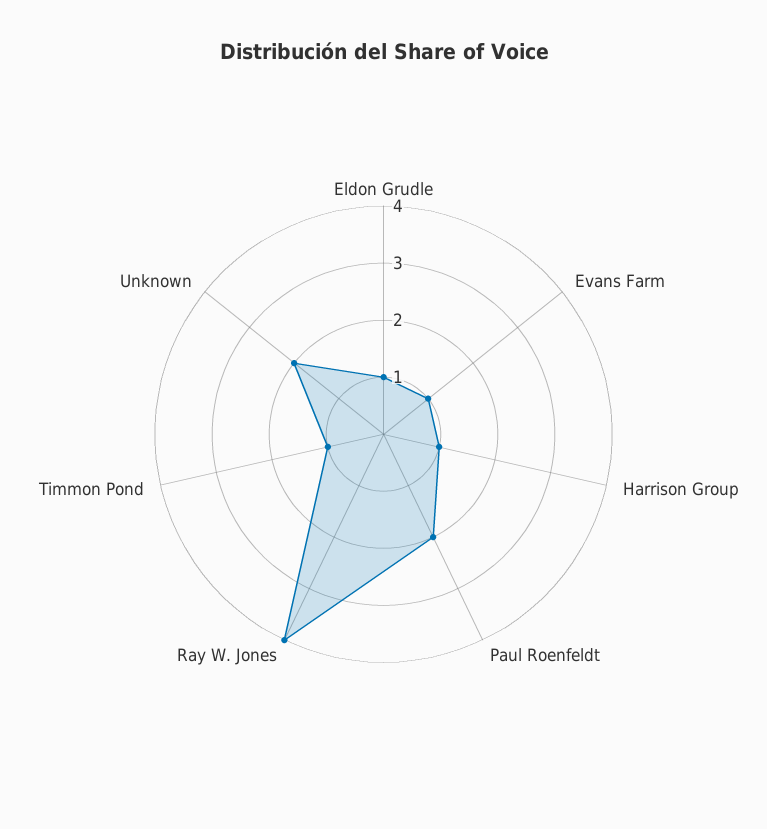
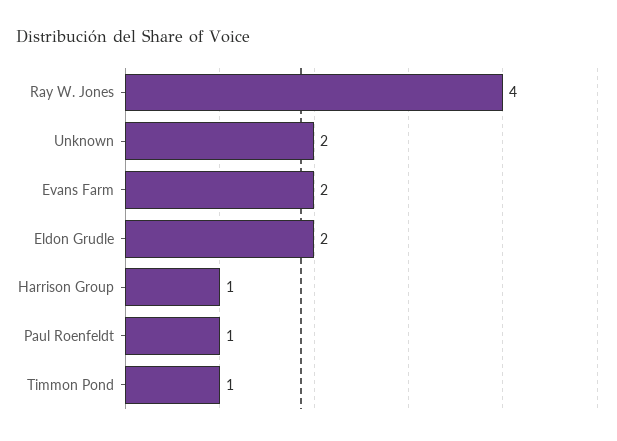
  {
-   "Eldon Grudle": 1,
+   "Eldon Grudle": 2,
-   "Evans Farm": 1,
+   "Evans Farm": 2,
    "Harrison Group": 1,
-   "Paul Roenfeldt": 2,
+   "Paul Roenfeldt": 1,
    "Ray W. Jones": 4,
    "Timmon Pond": 1,
    "Unknown": 2
  }

